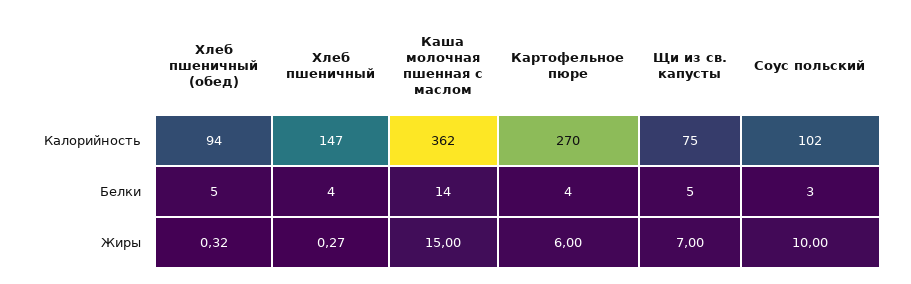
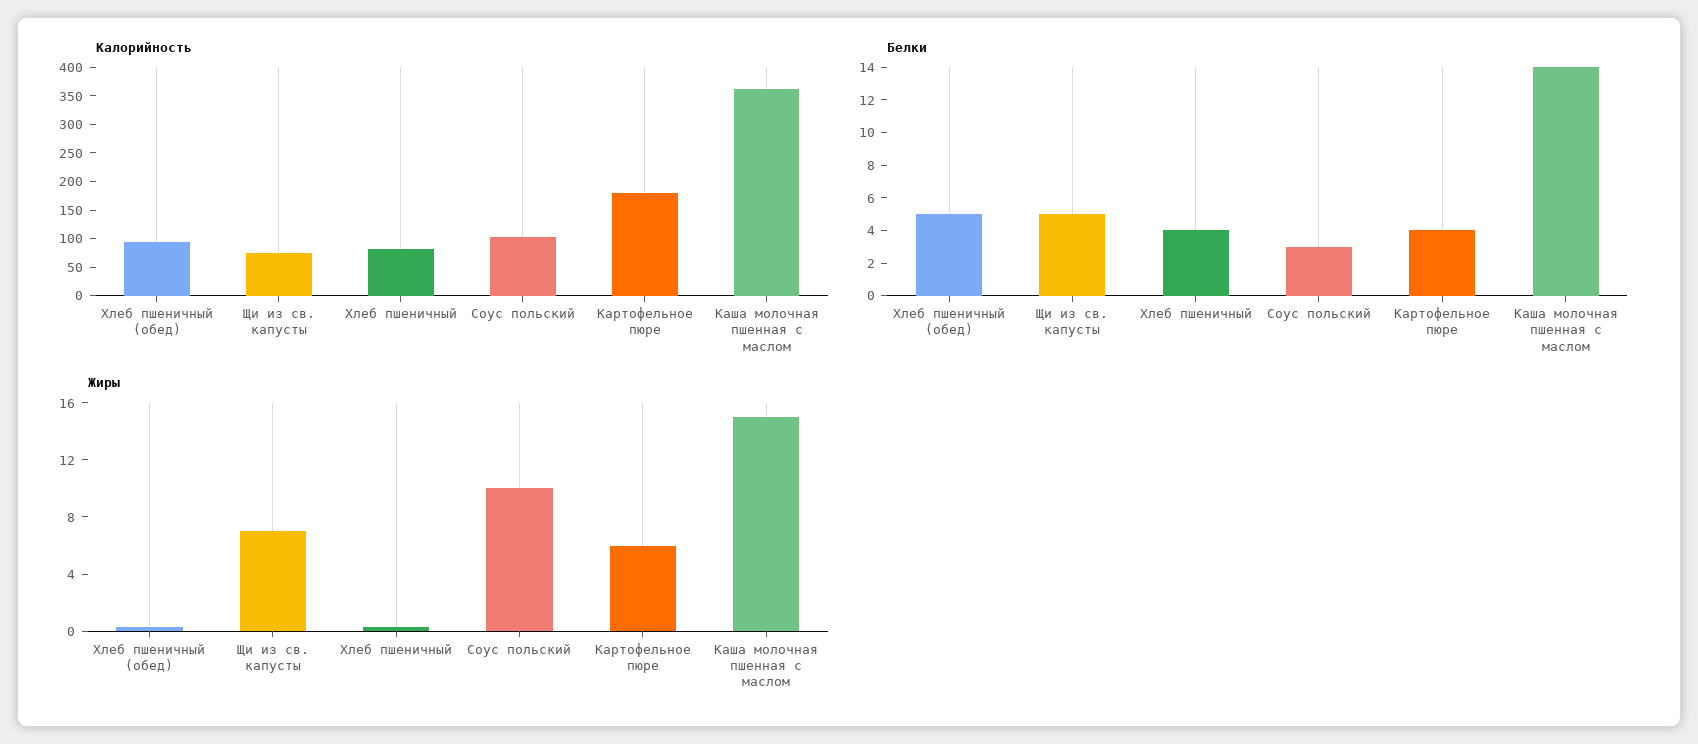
  {
    "Калорийность": {
      "Хлеб пшеничный (обед)": 94,
-     "Хлеб пшеничный": 147,
+     "Хлеб пшеничный": 75,
      "Каша молочная пшенная с маслом": 362,
-     "Картофельное пюре": 270,
+     "Картофельное пюре": 175,
      "Щи из св. капусты": 75,
      "Соус польский": 102
    },
    "Белки": {
      "Хлеб пшеничный (обед)": 5,
      "Хлеб пшеничный": 4,
      "Каша молочная пшенная с маслом": 14,
      "Картофельное пюре": 4,
      "Щи из св. капусты": 5,
      "Соус польский": 3
    },
    "Жиры": {
      "Хлеб пшеничный (обед)": 0.32,
      "Хлеб пшеничный": 0.27,
      "Каша молочная пшенная с маслом": 15,
      "Картофельное пюре": 6,
      "Щи из св. капусты": 7,
      "Соус польский": 10
    }
  }

